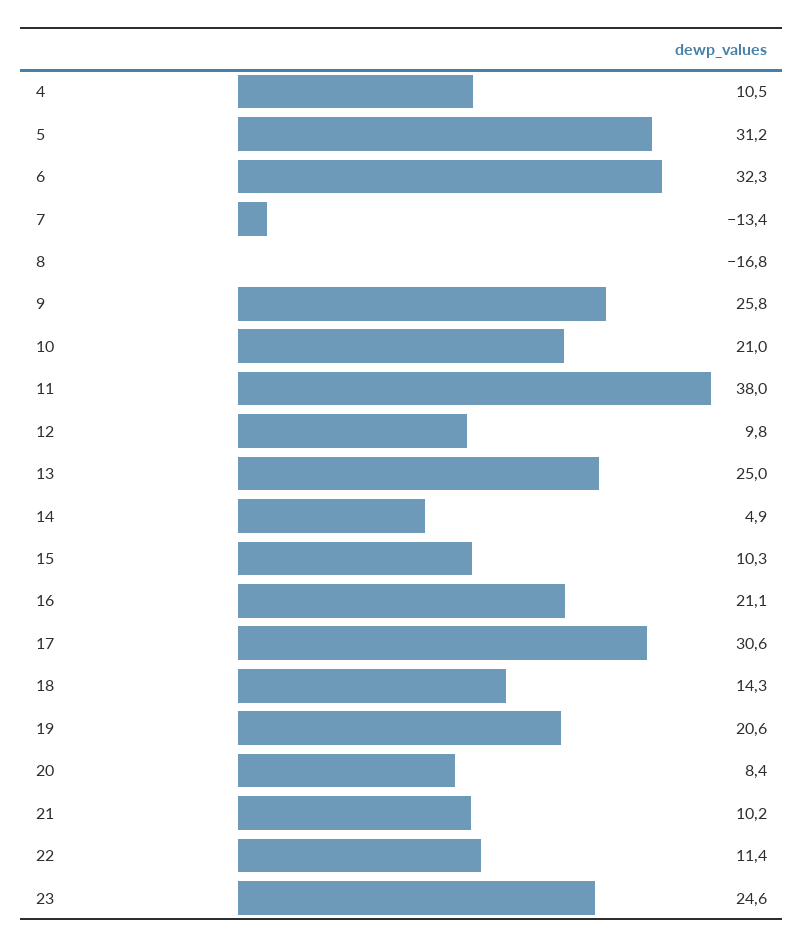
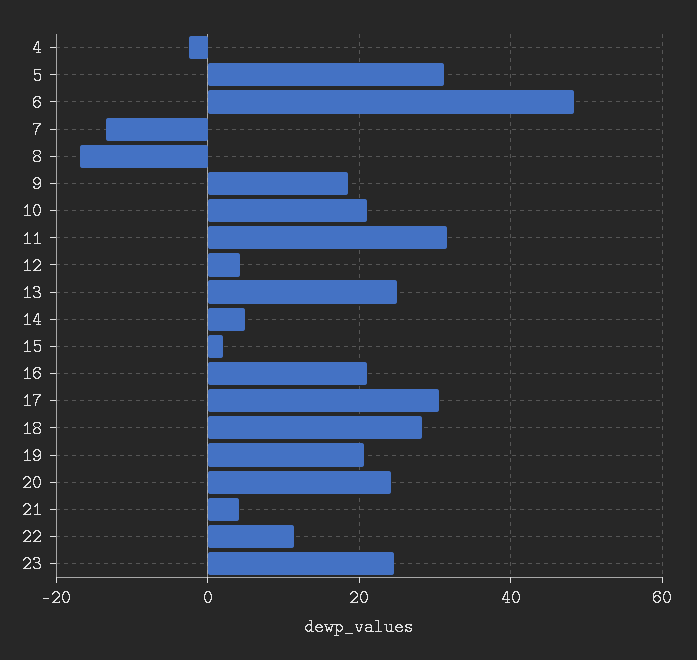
  {
-   "4": 10.5,
+   "4": -2,
    "5": 31.2,
-   "6": 32.3,
+   "6": 48,
    "7": -13.4,
    "8": -16.8,
-   "9": 25.8,
+   "9": 18,
    "10": 21,
-   "11": 38,
+   "11": 32,
-   "12": 9.8,
+   "12": 4,
    "13": 25,
    "14": 4.9,
-   "15": 10.3,
+   "15": 2,
    "16": 21.1,
    "17": 30.6,
-   "18": 14.3,
+   "18": 28,
    "19": 20.6,
-   "20": 8.4,
+   "20": 24,
-   "21": 10.2,
+   "21": 4,
    "22": 11.4,
    "23": 24.6
  }

